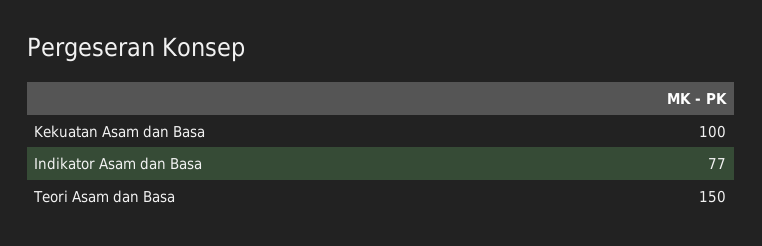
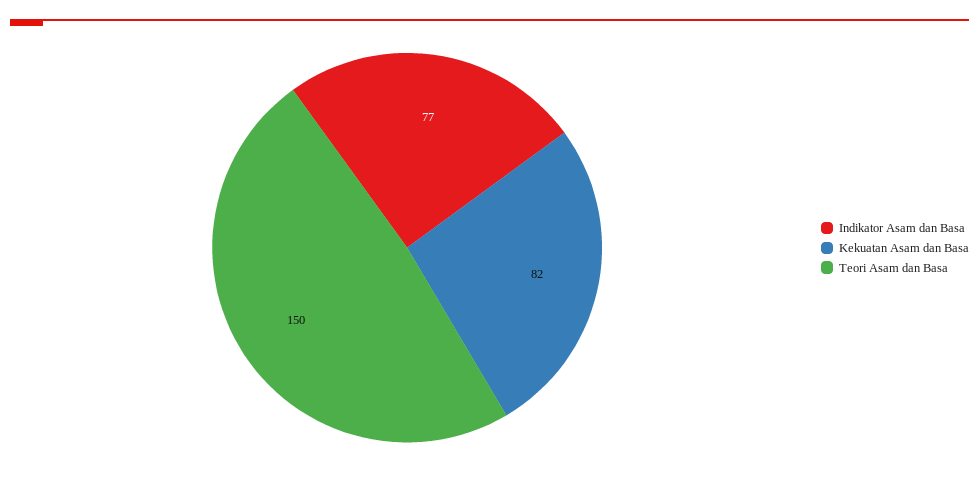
  {
-   "Kekuatan Asam dan Basa": 100,
+   "Kekuatan Asam dan Basa": 82,
    "Indikator Asam dan Basa": 77,
    "Teori Asam dan Basa": 150
  }

